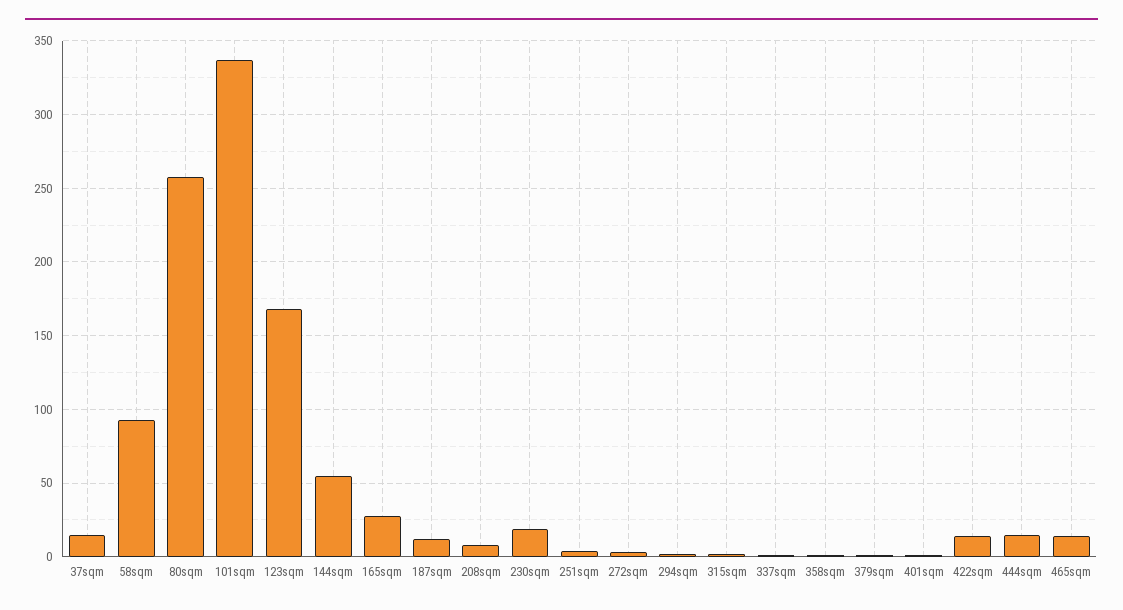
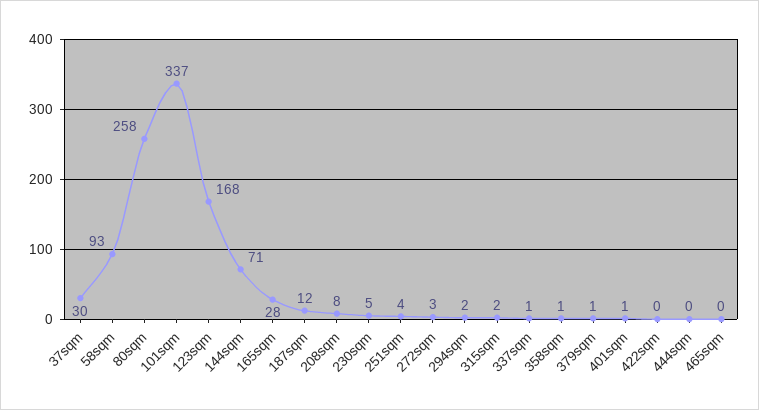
  {
-   "37sqm": 15,
+   "37sqm": 30,
    "58sqm": 93,
    "80sqm": 258,
    "101sqm": 337,
    "123sqm": 168,
-   "144sqm": 55,
+   "144sqm": 71,
    "165sqm": 28,
    "187sqm": 12,
    "208sqm": 8,
-   "230sqm": 20,
+   "230sqm": 5,
    "251sqm": 4,
    "272sqm": 3,
    "294sqm": 2,
    "315sqm": 2,
    "337sqm": 1,
    "358sqm": 1,
    "379sqm": 1,
    "401sqm": 1,
-   "422sqm": 15,
+   "422sqm": 0,
-   "444sqm": 15,
+   "444sqm": 0,
-   "465sqm": 15
+   "465sqm": 0
  }

